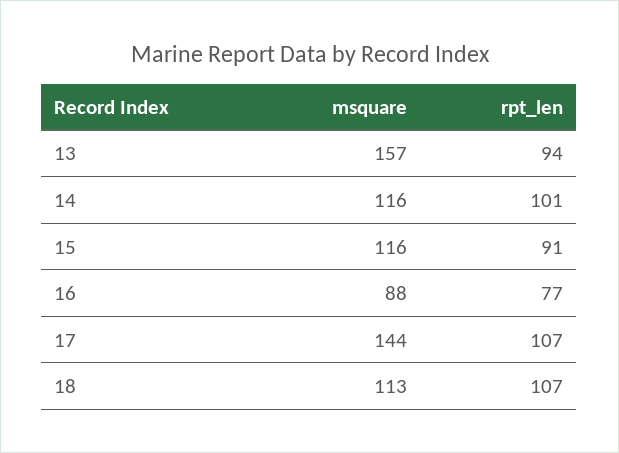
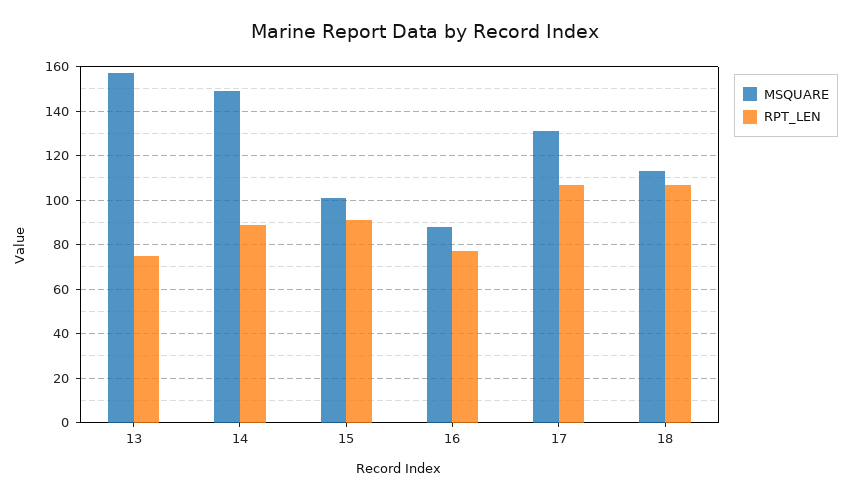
  {
    "msquare": {
      "13": 157,
-     "14": 116,
+     "14": 150,
-     "15": 116,
+     "15": 100,
      "16": 88,
-     "17": 144,
+     "17": 130,
      "18": 113
    },
    "rpt_len": {
-     "13": 94,
+     "13": 75,
-     "14": 101,
+     "14": 90,
      "15": 91,
      "16": 77,
      "17": 107,
      "18": 107
    }
  }

